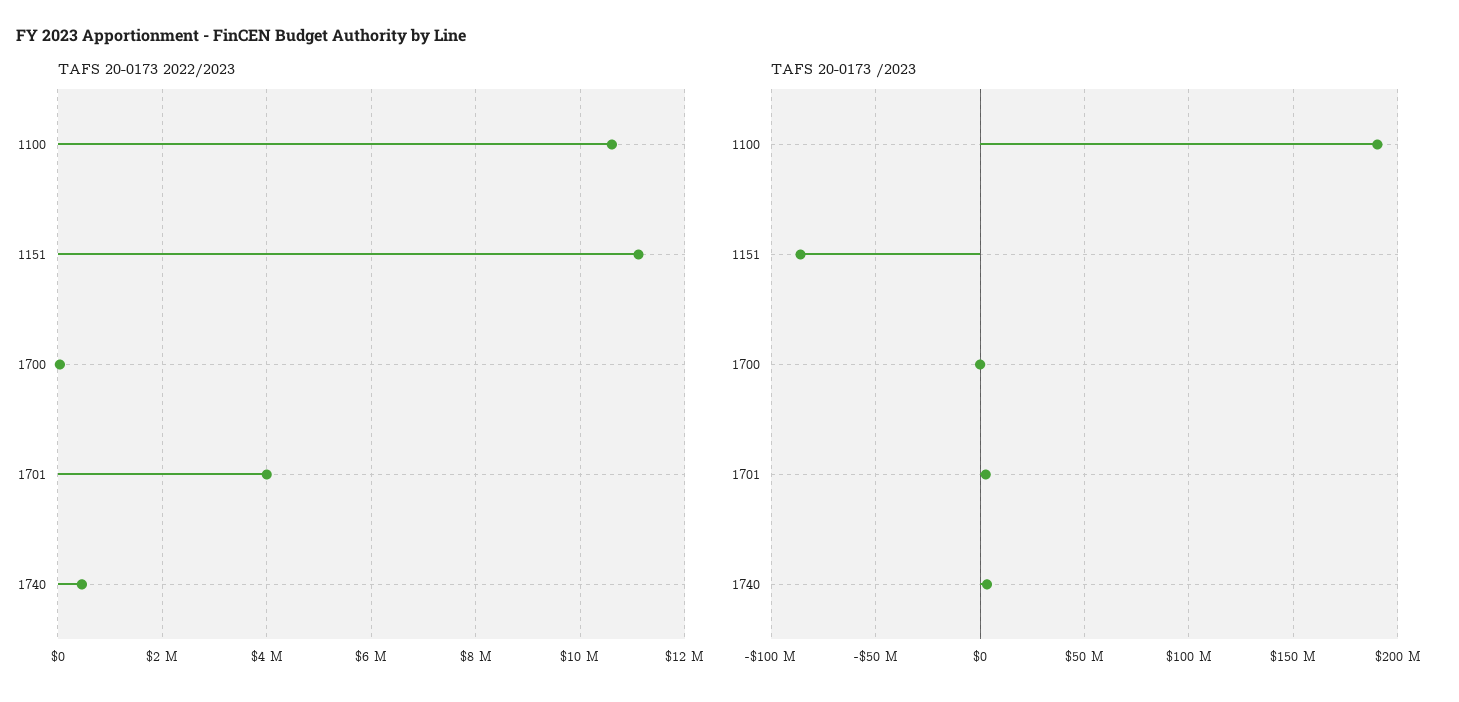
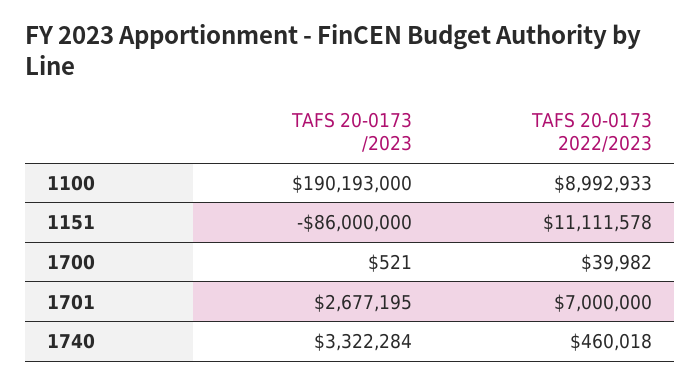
  {
    "TAFS 20-0173 2022/2023": {
-     "1100": 10600000,
+     "1100": 8992933,
      "1151": 11111578,
      "1700": 39982,
-     "1701": 4000000,
+     "1701": 7000000,
      "1740": 460018
    },
    "TAFS 20-0173 /2023": {
      "1100": 190193000,
      "1151": -86000000,
      "1700": 521,
      "1701": 2677195,
      "1740": 3322284
    }
  }

